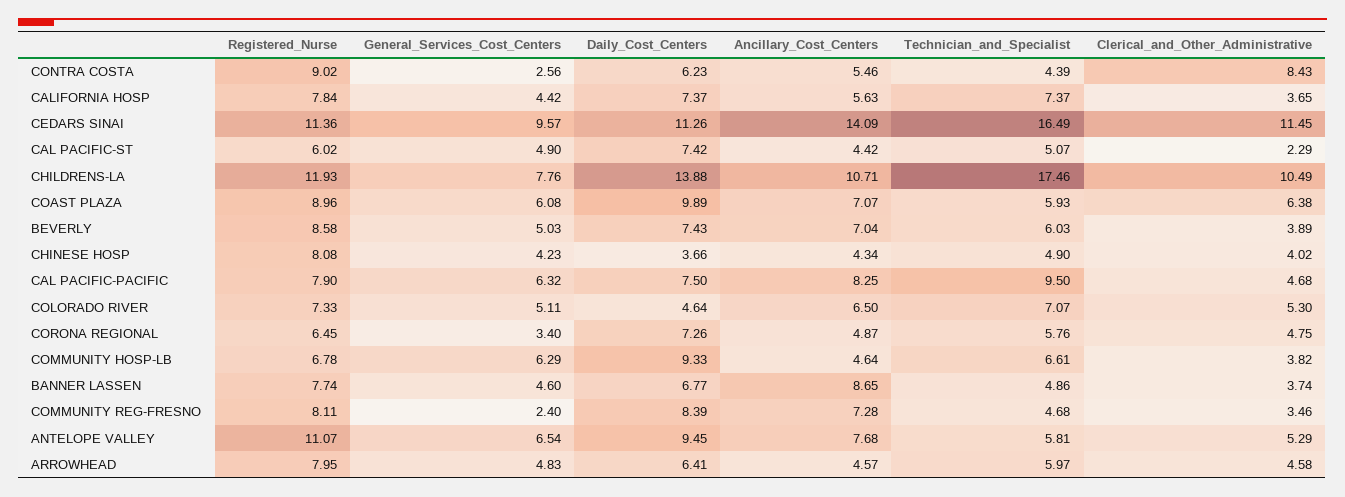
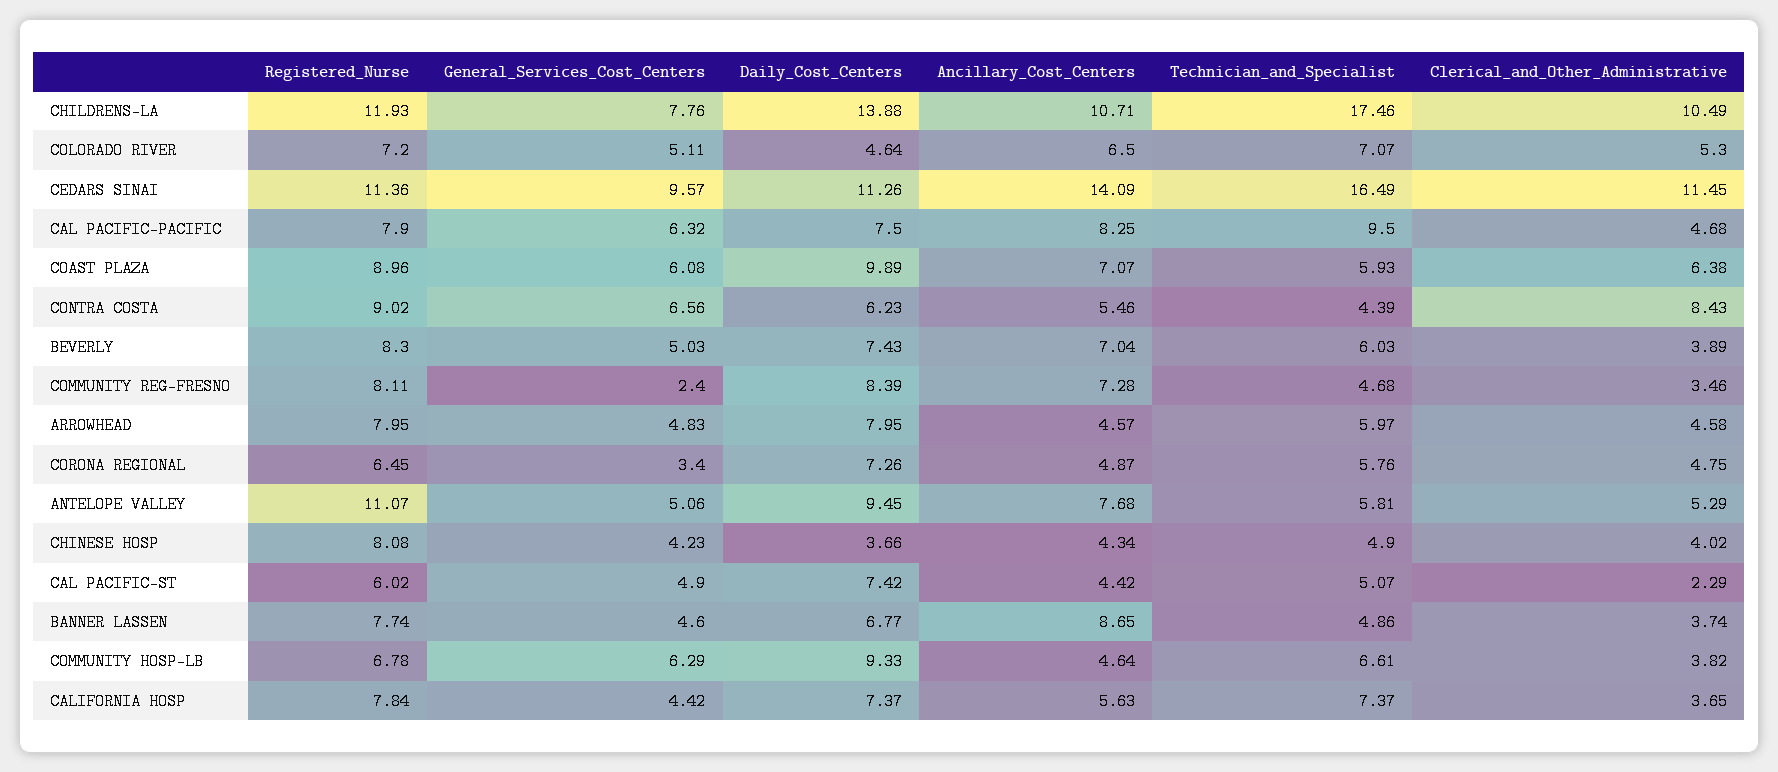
  {
    "Registered_Nurse": {
      "CONTRA COSTA": 9.02,
      "CALIFORNIA HOSP": 7.84,
      "CEDARS SINAI": 11.36,
      "CAL PACIFIC-ST": 6.02,
      "CHILDRENS-LA": 11.93,
      "COAST PLAZA": 8.96,
-     "BEVERLY": 8.58,
+     "BEVERLY": 8.3,
      "CHINESE HOSP": 8.08,
      "CAL PACIFIC-PACIFIC": 7.9,
-     "COLORADO RIVER": 7.33,
+     "COLORADO RIVER": 7.2,
      "CORONA REGIONAL": 6.45,
      "COMMUNITY HOSP-LB": 6.78,
      "BANNER LASSEN": 7.74,
      "COMMUNITY REG-FRESNO": 8.11,
      "ANTELOPE VALLEY": 11.07,
      "ARROWHEAD": 7.95
    },
    "General_Services_Cost_Centers": {
-     "CONTRA COSTA": 2.56,
+     "CONTRA COSTA": 6.56,
      "CALIFORNIA HOSP": 4.42,
      "CEDARS SINAI": 9.57,
      "CAL PACIFIC-ST": 4.9,
      "CHILDRENS-LA": 7.76,
      "COAST PLAZA": 6.08,
      "BEVERLY": 5.03,
      "CHINESE HOSP": 4.23,
      "CAL PACIFIC-PACIFIC": 6.32,
      "COLORADO RIVER": 5.11,
      "CORONA REGIONAL": 3.4,
      "COMMUNITY HOSP-LB": 6.29,
      "BANNER LASSEN": 4.6,
      "COMMUNITY REG-FRESNO": 2.4,
-     "ANTELOPE VALLEY": 6.54,
+     "ANTELOPE VALLEY": 5.06,
      "ARROWHEAD": 4.83
    },
    "Daily_Cost_Centers": {
      "CONTRA COSTA": 6.23,
      "CALIFORNIA HOSP": 7.37,
      "CEDARS SINAI": 11.26,
      "CAL PACIFIC-ST": 7.42,
      "CHILDRENS-LA": 13.88,
      "COAST PLAZA": 9.89,
      "BEVERLY": 7.43,
      "CHINESE HOSP": 3.66,
      "CAL PACIFIC-PACIFIC": 7.5,
      "COLORADO RIVER": 4.64,
      "CORONA REGIONAL": 7.26,
      "COMMUNITY HOSP-LB": 9.33,
      "BANNER LASSEN": 6.77,
      "COMMUNITY REG-FRESNO": 8.39,
      "ANTELOPE VALLEY": 9.45,
-     "ARROWHEAD": 6.41
+     "ARROWHEAD": 7.95
    },
    "Ancillary_Cost_Centers": {
      "CONTRA COSTA": 5.46,
      "CALIFORNIA HOSP": 5.63,
      "CEDARS SINAI": 14.09,
      "CAL PACIFIC-ST": 4.42,
      "CHILDRENS-LA": 10.71,
      "COAST PLAZA": 7.07,
      "BEVERLY": 7.04,
      "CHINESE HOSP": 4.34,
      "CAL PACIFIC-PACIFIC": 8.25,
      "COLORADO RIVER": 6.5,
      "CORONA REGIONAL": 4.87,
      "COMMUNITY HOSP-LB": 4.64,
      "BANNER LASSEN": 8.65,
      "COMMUNITY REG-FRESNO": 7.28,
      "ANTELOPE VALLEY": 7.68,
      "ARROWHEAD": 4.57
    },
    "Technician_and_Specialist": {
      "CONTRA COSTA": 4.39,
      "CALIFORNIA HOSP": 7.37,
      "CEDARS SINAI": 16.49,
      "CAL PACIFIC-ST": 5.07,
      "CHILDRENS-LA": 17.46,
      "COAST PLAZA": 5.93,
      "BEVERLY": 6.03,
      "CHINESE HOSP": 4.9,
      "CAL PACIFIC-PACIFIC": 9.5,
      "COLORADO RIVER": 7.07,
      "CORONA REGIONAL": 5.76,
      "COMMUNITY HOSP-LB": 6.61,
      "BANNER LASSEN": 4.86,
      "COMMUNITY REG-FRESNO": 4.68,
      "ANTELOPE VALLEY": 5.81,
      "ARROWHEAD": 5.97
    },
    "Clerical_and_Other_Administrative": {
      "CONTRA COSTA": 8.43,
      "CALIFORNIA HOSP": 3.65,
      "CEDARS SINAI": 11.45,
      "CAL PACIFIC-ST": 2.29,
      "CHILDRENS-LA": 10.49,
      "COAST PLAZA": 6.38,
      "BEVERLY": 3.89,
      "CHINESE HOSP": 4.02,
      "CAL PACIFIC-PACIFIC": 4.68,
      "COLORADO RIVER": 5.3,
      "CORONA REGIONAL": 4.75,
      "COMMUNITY HOSP-LB": 3.82,
      "BANNER LASSEN": 3.74,
      "COMMUNITY REG-FRESNO": 3.46,
      "ANTELOPE VALLEY": 5.29,
      "ARROWHEAD": 4.58
    }
  }

